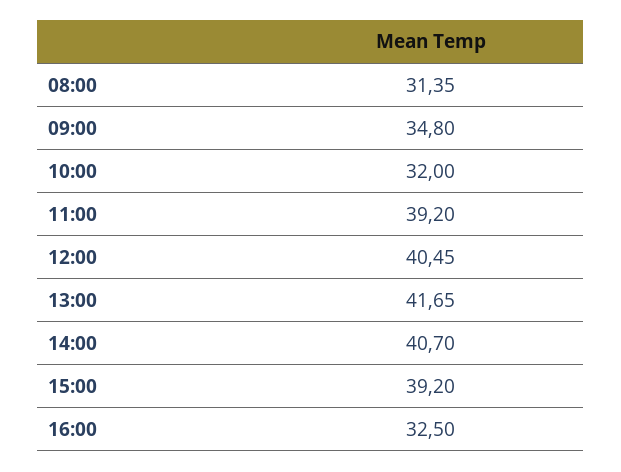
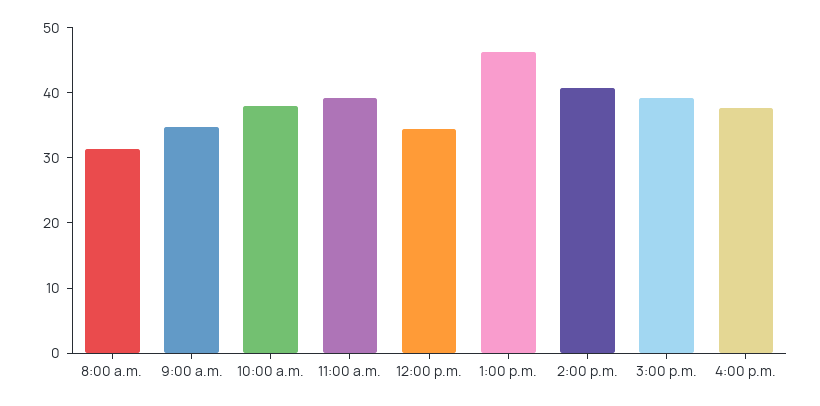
  {
    "08:00": 31.35,
    "09:00": 34.8,
-   "10:00": 32,
+   "10:00": 38,
    "11:00": 39.2,
-   "12:00": 40.45,
+   "12:00": 34,
-   "13:00": 41.65,
+   "13:00": 46,
    "14:00": 40.7,
    "15:00": 39.2,
-   "16:00": 32.5
+   "16:00": 38
  }

